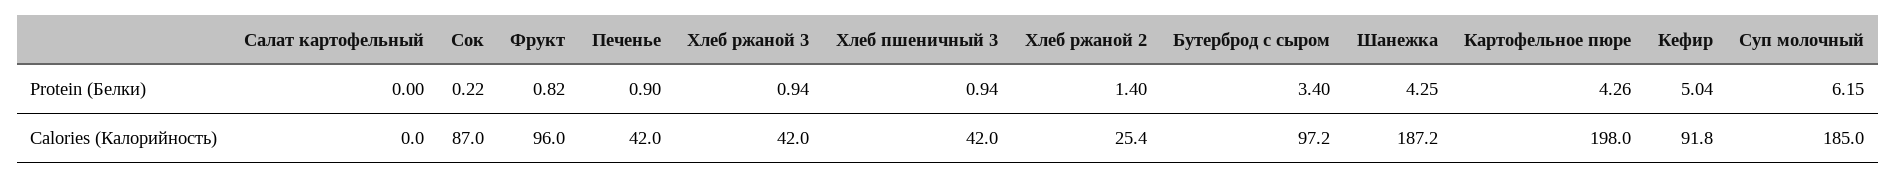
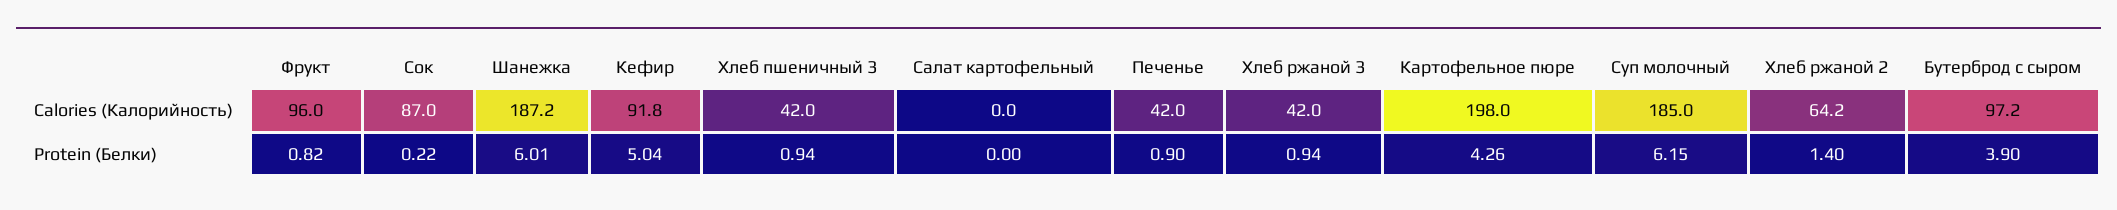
  {
    "Салат картофельный": {
      "Protein (Белки)": 0,
      "Calories (Калорийность)": 0
    },
    "Сок": {
      "Protein (Белки)": 0.22,
      "Calories (Калорийность)": 87
    },
    "Фрукт": {
      "Protein (Белки)": 0.82,
      "Calories (Калорийность)": 96
    },
    "Печенье": {
      "Protein (Белки)": 0.9,
      "Calories (Калорийность)": 42
    },
    "Хлеб ржаной 3": {
      "Protein (Белки)": 0.94,
      "Calories (Калорийность)": 42
    },
    "Хлеб пшеничный 3": {
      "Protein (Белки)": 0.94,
      "Calories (Калорийность)": 42
    },
    "Хлеб ржаной 2": {
      "Protein (Белки)": 1.4,
-     "Calories (Калорийность)": 25.4
+     "Calories (Калорийность)": 64.2
    },
    "Бутерброд с сыром": {
-     "Protein (Белки)": 3.4,
+     "Protein (Белки)": 3.9,
      "Calories (Калорийность)": 97.2
    },
    "Шанежка": {
-     "Protein (Белки)": 4.25,
+     "Protein (Белки)": 6.01,
      "Calories (Калорийность)": 187.2
    },
    "Картофельное пюре": {
      "Protein (Белки)": 4.26,
      "Calories (Калорийность)": 198
    },
    "Кефир": {
      "Protein (Белки)": 5.04,
      "Calories (Калорийность)": 91.8
    },
    "Суп молочный": {
      "Protein (Белки)": 6.15,
      "Calories (Калорийность)": 185
    }
  }

